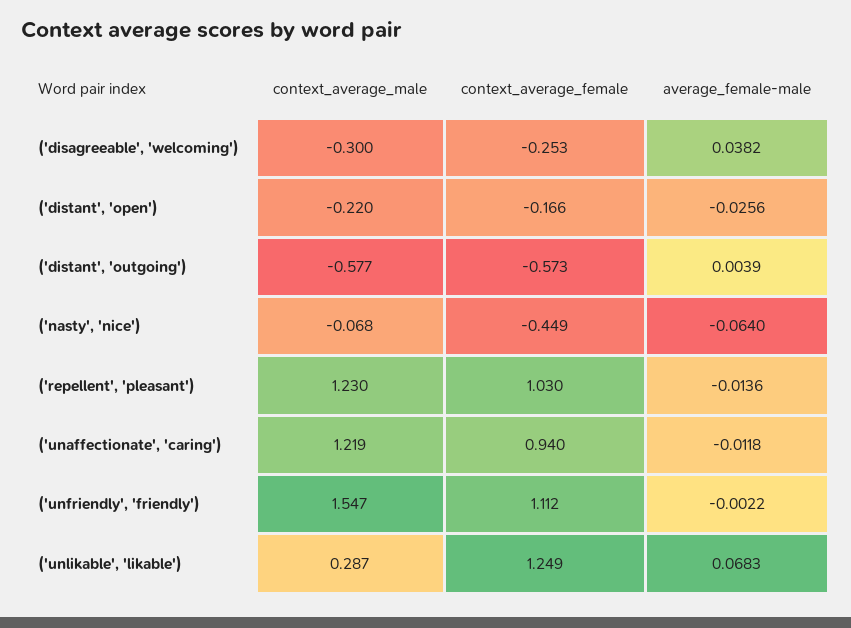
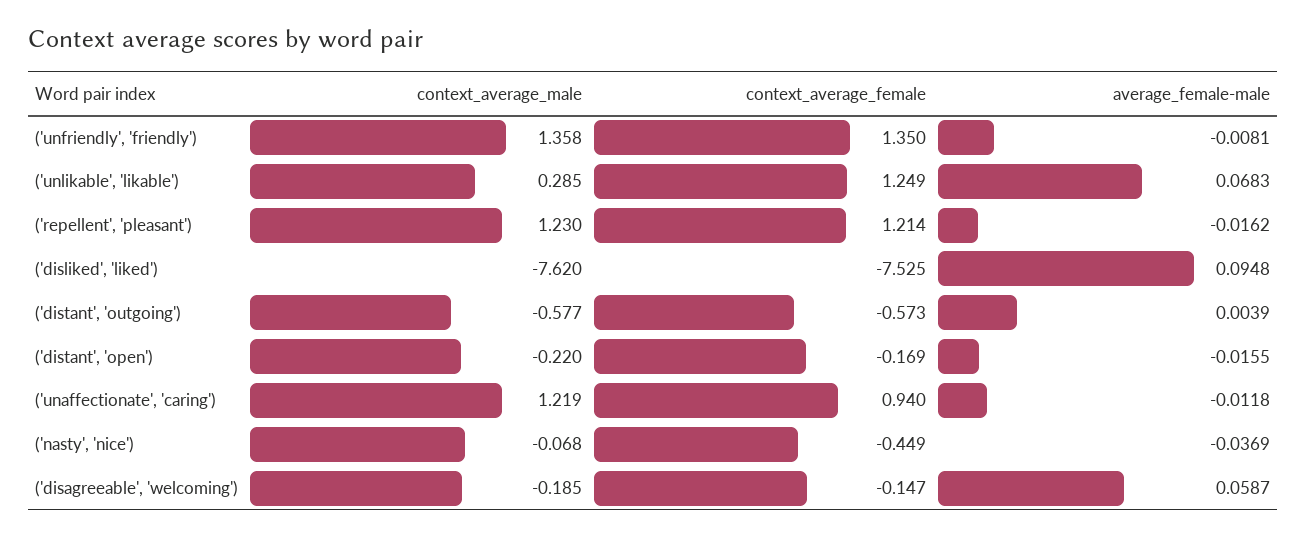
  {
    "context_average_male": {
-     "('disagreeable', 'welcoming')": -0.3,
+     "('disagreeable', 'welcoming')": -0.185,
      "('distant', 'open')": -0.22,
      "('distant', 'outgoing')": -0.577,
      "('nasty', 'nice')": -0.068,
      "('repellent', 'pleasant')": 1.23,
      "('unaffectionate', 'caring')": 1.219,
-     "('unfriendly', 'friendly')": 1.547,
+     "('unfriendly', 'friendly')": 1.358,
-     "('unlikable', 'likable')": 0.287
+     "('unlikable', 'likable')": 0.285,
+     "('disliked', 'liked')": -7.62
    },
    "context_average_female": {
-     "('disagreeable', 'welcoming')": -0.253,
+     "('disagreeable', 'welcoming')": -0.147,
-     "('distant', 'open')": -0.166,
+     "('distant', 'open')": -0.169,
      "('distant', 'outgoing')": -0.573,
      "('nasty', 'nice')": -0.449,
-     "('repellent', 'pleasant')": 1.03,
+     "('repellent', 'pleasant')": 1.214,
      "('unaffectionate', 'caring')": 0.94,
-     "('unfriendly', 'friendly')": 1.112,
+     "('unfriendly', 'friendly')": 1.35,
-     "('unlikable', 'likable')": 1.249
+     "('unlikable', 'likable')": 1.249,
+     "('disliked', 'liked')": -7.525
    },
    "average_female-male": {
-     "('disagreeable', 'welcoming')": 0.0382,
+     "('disagreeable', 'welcoming')": 0.0587,
-     "('distant', 'open')": -0.0256,
+     "('distant', 'open')": -0.0155,
      "('distant', 'outgoing')": 0.0039,
-     "('nasty', 'nice')": -0.064,
+     "('nasty', 'nice')": -0.0369,
-     "('repellent', 'pleasant')": -0.0136,
+     "('repellent', 'pleasant')": -0.0162,
      "('unaffectionate', 'caring')": -0.0118,
-     "('unfriendly', 'friendly')": -0.0022,
+     "('unfriendly', 'friendly')": -0.0081,
-     "('unlikable', 'likable')": 0.0683
+     "('unlikable', 'likable')": 0.0683,
+     "('disliked', 'liked')": 0.0948
    }
  }

